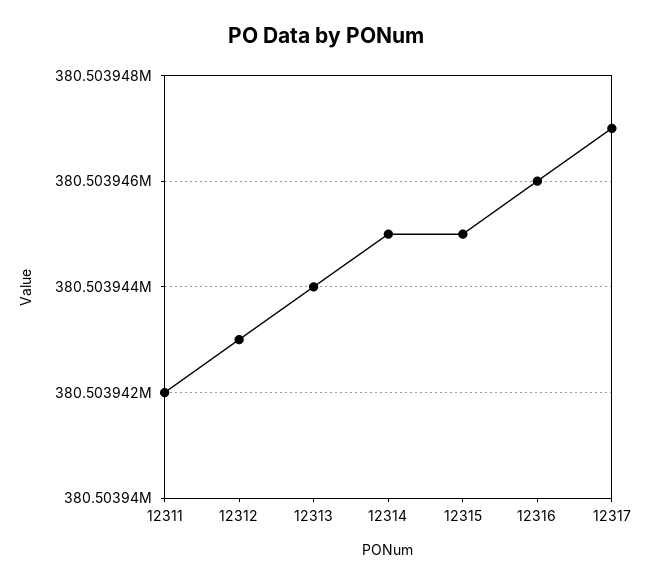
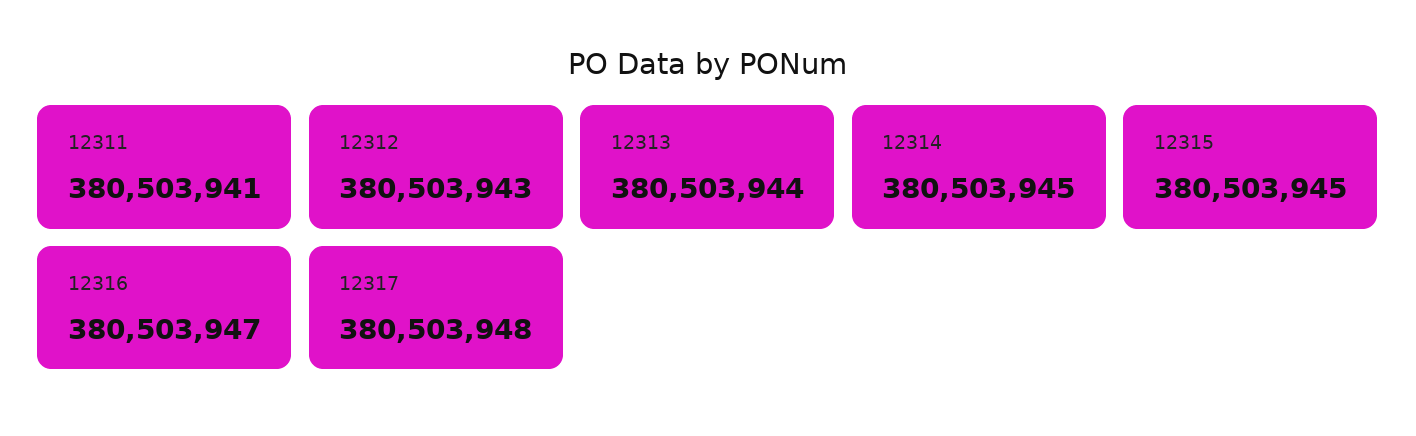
  {
-   "12311": 380503942,
+   "12311": 380503941,
    "12312": 380503943,
    "12313": 380503944,
    "12314": 380503945,
    "12315": 380503945,
-   "12316": 380503946,
+   "12316": 380503947,
-   "12317": 380503947
+   "12317": 380503948
  }

